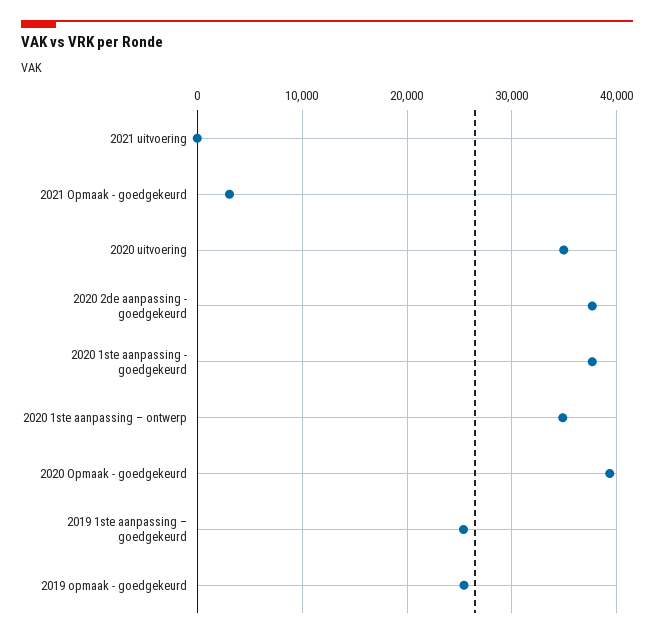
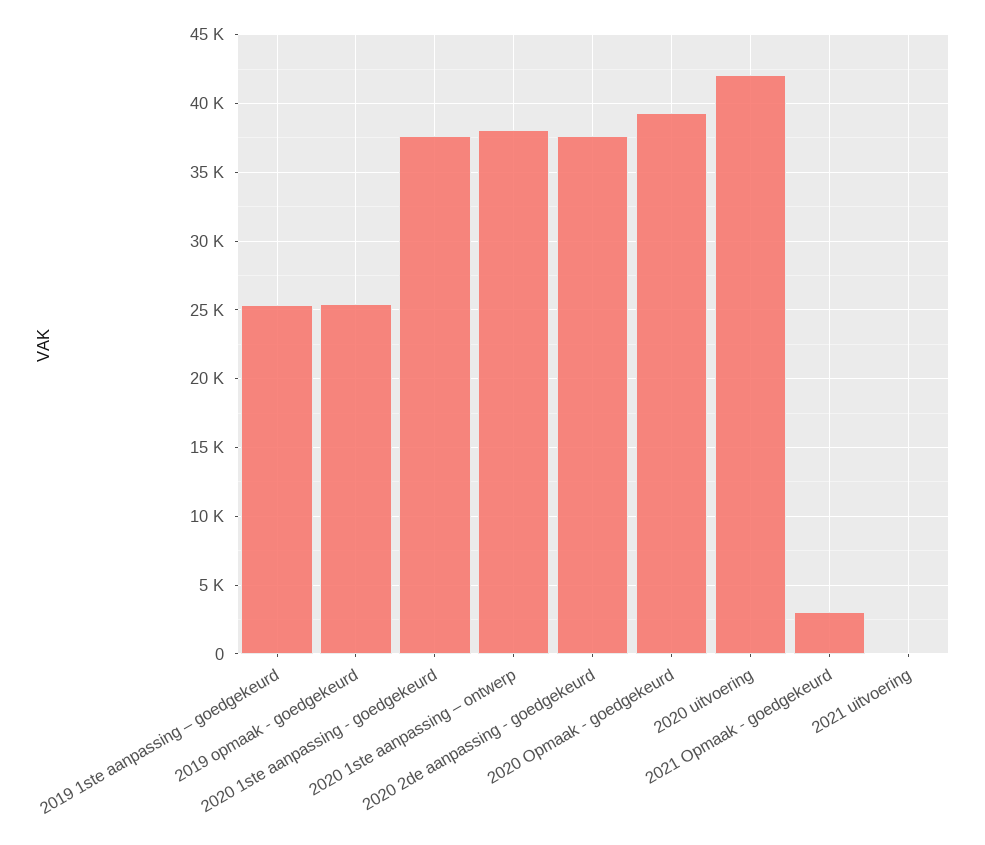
  {
    "2021 uitvoering": 0,
    "2021 Opmaak - goedgekeurd": 3000,
-   "2020 uitvoering": 35000,
+   "2020 uitvoering": 42000,
    "2020 2de aanpassing - goedgekeurd": 37500,
    "2020 1ste aanpassing - goedgekeurd": 37500,
-   "2020 1ste aanpassing – ontwerp": 35000,
+   "2020 1ste aanpassing – ontwerp": 38000,
    "2020 Opmaak - goedgekeurd": 39500,
    "2019 1ste aanpassing – goedgekeurd": 25500,
    "2019 opmaak - goedgekeurd": 25500
  }

